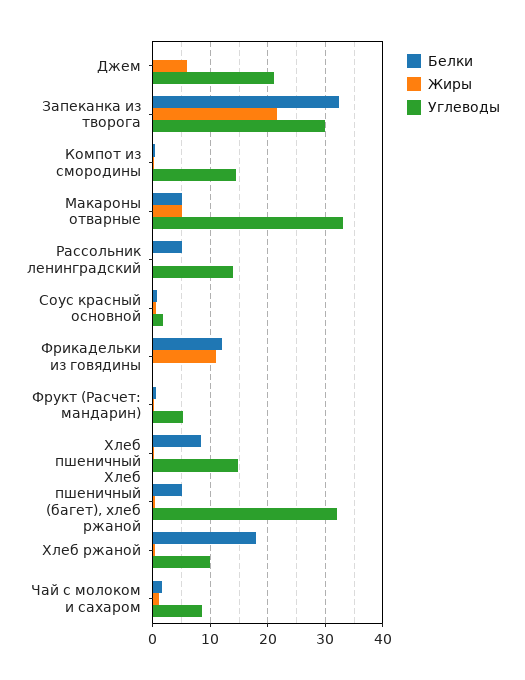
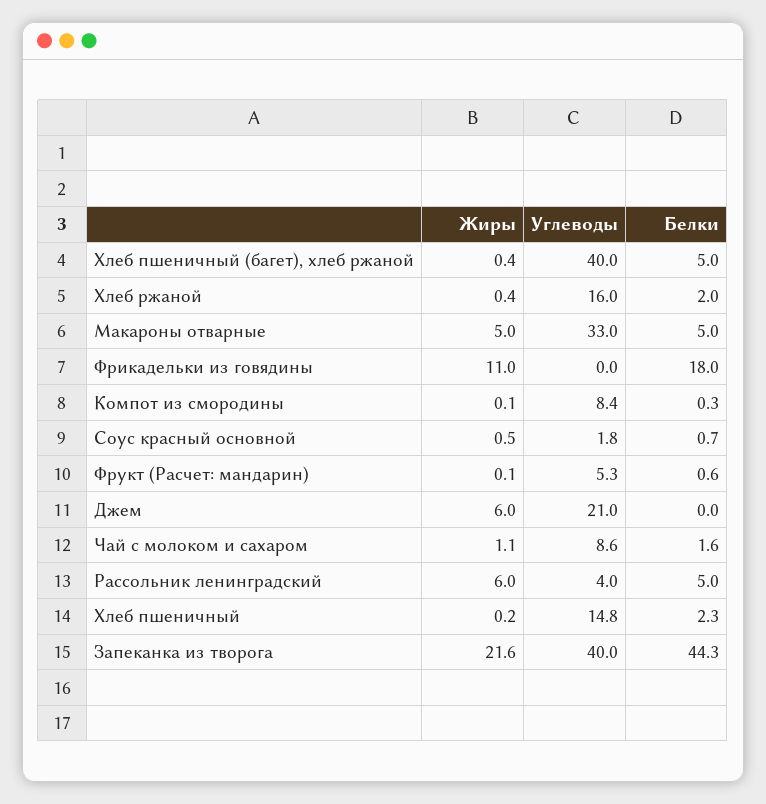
  {
    "Белки": {
      "Джем": 0,
-     "Запеканка из творога": 32,
+     "Запеканка из творога": 44.3,
      "Компот из смородины": 0.3,
      "Макароны отварные": 5,
      "Рассольник ленинградский": 5,
      "Соус красный основной": 0.7,
-     "Фрикадельки из говядины": 12,
+     "Фрикадельки из говядины": 18,
      "Фрукт (Расчет: мандарин)": 0.6,
-     "Хлеб пшеничный": 8,
+     "Хлеб пшеничный": 2.3,
      "Хлеб пшеничный (багет), хлеб ржаной": 5,
-     "Хлеб ржаной": 18,
+     "Хлеб ржаной": 2,
      "Чай с молоком и сахаром": 1.6
    },
    "Жиры": {
      "Джем": 6,
      "Запеканка из творога": 21.6,
      "Компот из смородины": 0.1,
      "Макароны отварные": 5,
-     "Рассольник ленинградский": 0,
+     "Рассольник ленинградский": 6,
      "Соус красный основной": 0.5,
      "Фрикадельки из говядины": 11,
      "Фрукт (Расчет: мандарин)": 0.1,
      "Хлеб пшеничный": 0.2,
      "Хлеб пшеничный (багет), хлеб ржаной": 0.4,
      "Хлеб ржаной": 0.4,
      "Чай с молоком и сахаром": 1.1
    },
    "Углеводы": {
      "Джем": 21,
-     "Запеканка из творога": 30,
+     "Запеканка из творога": 40,
-     "Компот из смородины": 14,
+     "Компот из смородины": 8.4,
      "Макароны отварные": 33,
-     "Рассольник ленинградский": 14,
+     "Рассольник ленинградский": 4,
      "Соус красный основной": 1.8,
      "Фрикадельки из говядины": 0,
      "Фрукт (Расчет: мандарин)": 5.3,
      "Хлеб пшеничный": 14.8,
-     "Хлеб пшеничный (багет), хлеб ржаной": 32,
+     "Хлеб пшеничный (багет), хлеб ржаной": 40,
-     "Хлеб ржаной": 10,
+     "Хлеб ржаной": 16,
      "Чай с молоком и сахаром": 8.6
    }
  }

